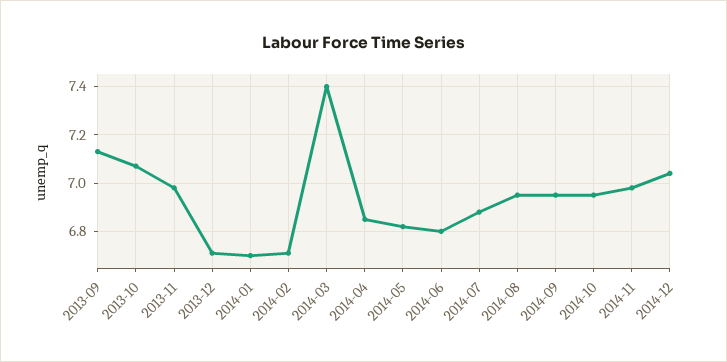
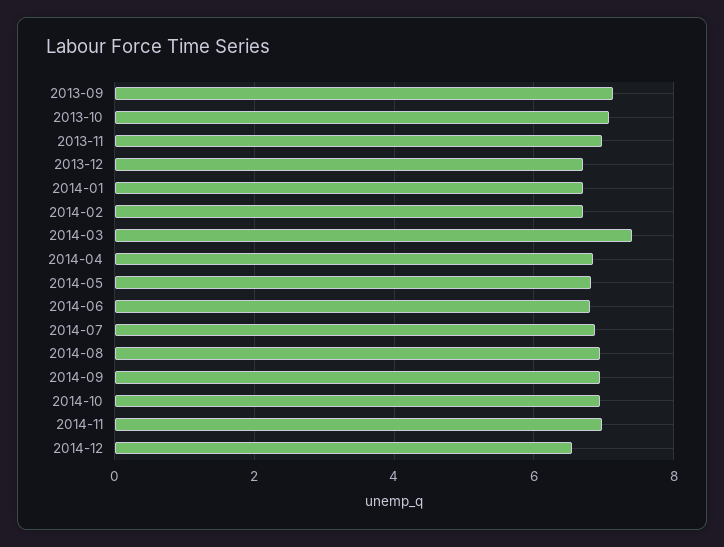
  {
    "2013-09": 7.15,
    "2013-10": 7.05,
    "2013-11": 7,
    "2013-12": 6.7,
    "2014-01": 6.7,
    "2014-02": 6.7,
    "2014-03": 7.4,
    "2014-04": 6.85,
    "2014-05": 6.8,
    "2014-06": 6.8,
    "2014-07": 6.9,
    "2014-08": 6.95,
    "2014-09": 6.95,
    "2014-10": 6.95,
    "2014-11": 7,
-   "2014-12": 7.05
+   "2014-12": 6.6
  }

